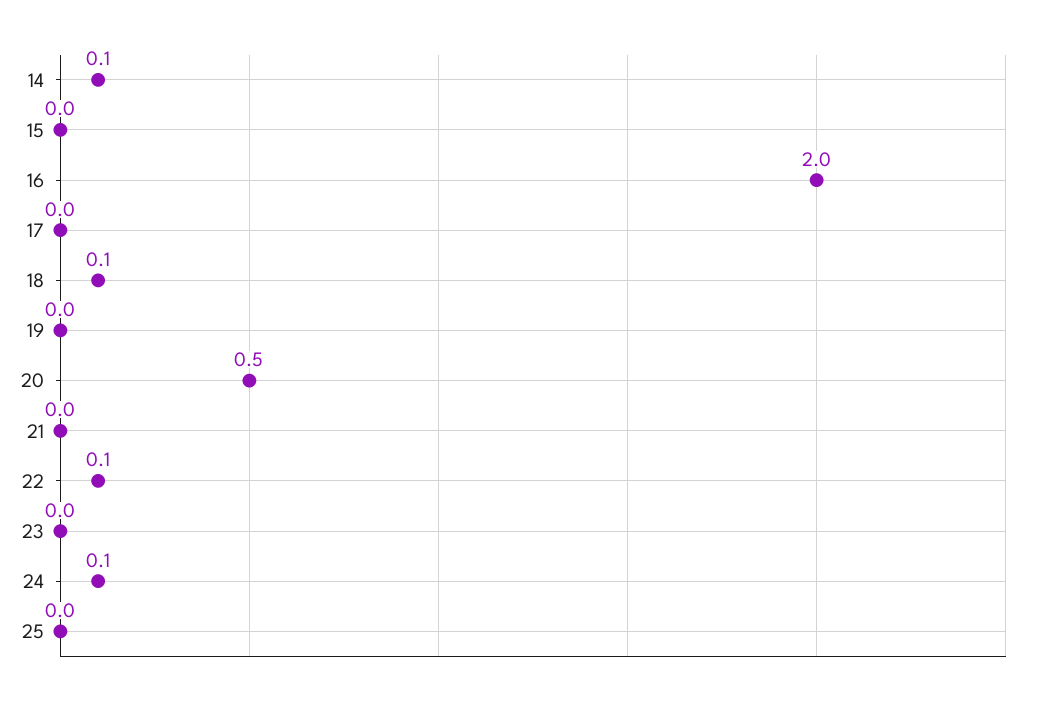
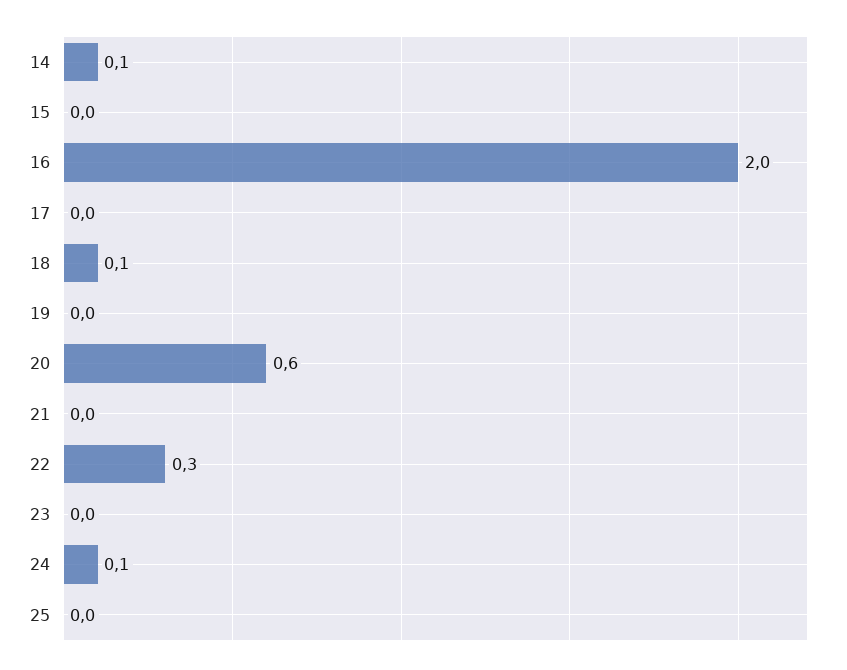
  {
    "14": 0.1,
    "15": 0,
    "16": 2,
    "17": 0,
    "18": 0.1,
    "19": 0,
-   "20": 0.5,
+   "20": 0.6,
    "21": 0,
-   "22": 0.1,
+   "22": 0.3,
    "23": 0,
    "24": 0.1,
    "25": 0
  }

